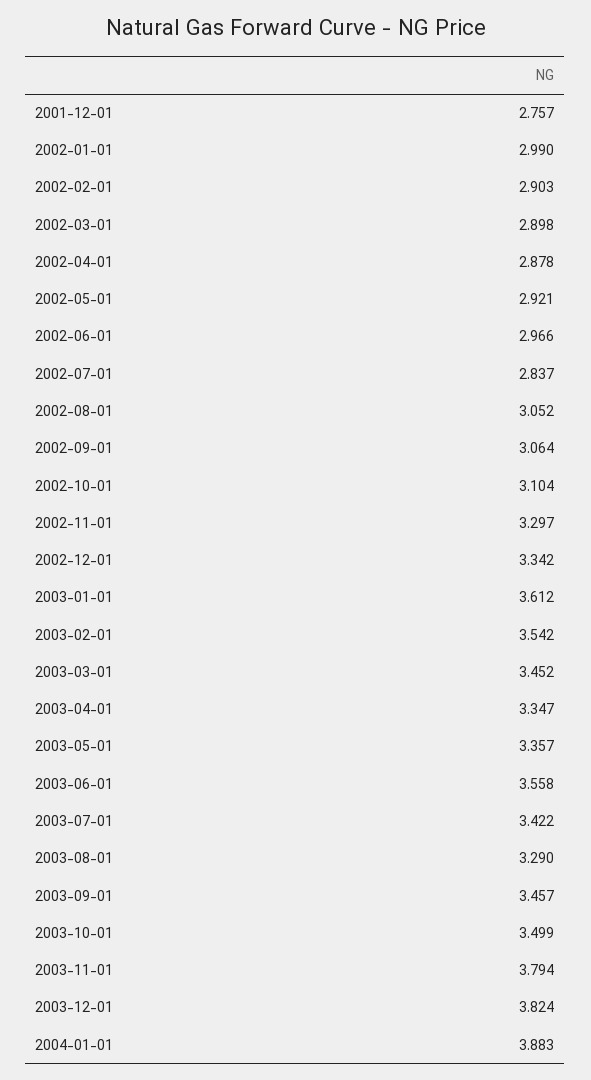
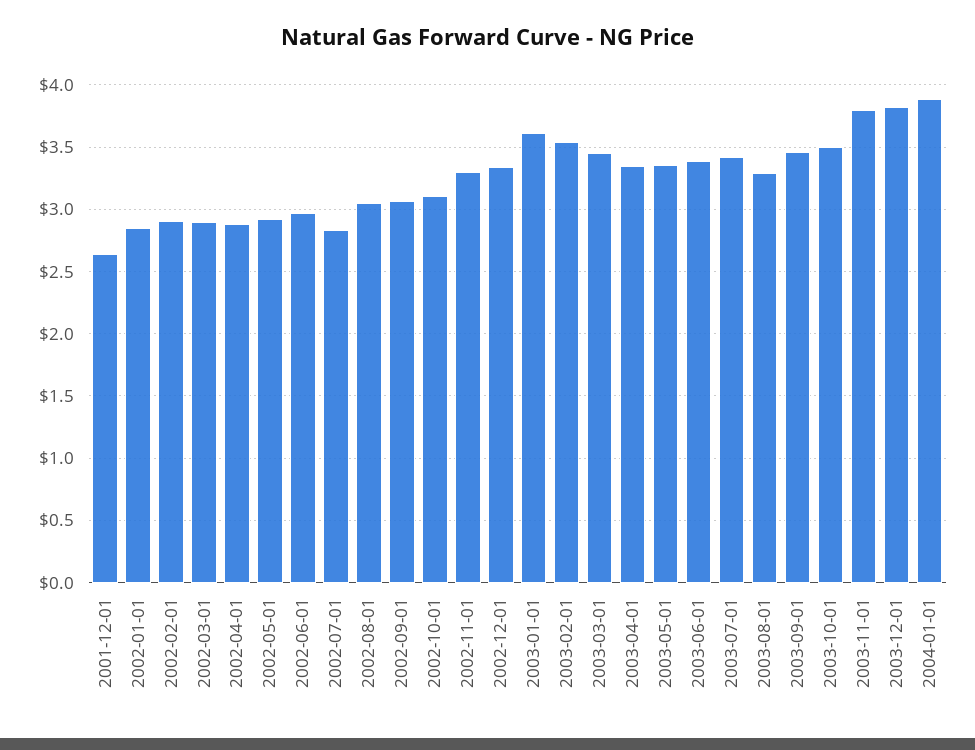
  {
-   "2001-12-01": 2.757,
+   "2001-12-01": 2.65,
-   "2002-01-01": 2.99,
+   "2002-01-01": 2.85,
    "2002-02-01": 2.903,
    "2002-03-01": 2.898,
    "2002-04-01": 2.878,
    "2002-05-01": 2.921,
    "2002-06-01": 2.966,
    "2002-07-01": 2.837,
    "2002-08-01": 3.052,
    "2002-09-01": 3.064,
    "2002-10-01": 3.104,
    "2002-11-01": 3.297,
    "2002-12-01": 3.342,
    "2003-01-01": 3.612,
    "2003-02-01": 3.542,
    "2003-03-01": 3.452,
    "2003-04-01": 3.347,
    "2003-05-01": 3.357,
-   "2003-06-01": 3.558,
+   "2003-06-01": 3.4,
    "2003-07-01": 3.422,
    "2003-08-01": 3.29,
    "2003-09-01": 3.457,
    "2003-10-01": 3.499,
    "2003-11-01": 3.794,
    "2003-12-01": 3.824,
    "2004-01-01": 3.883
  }

